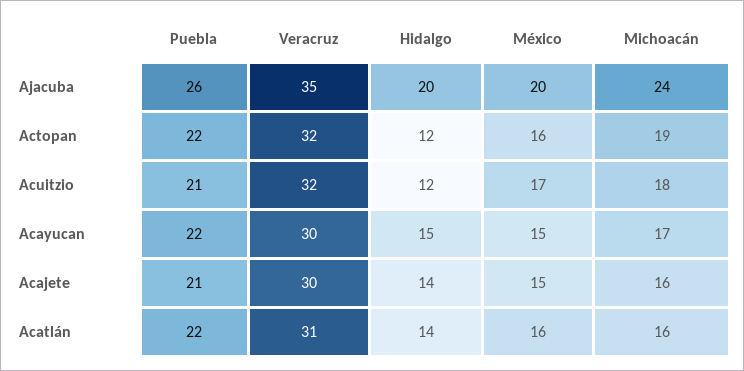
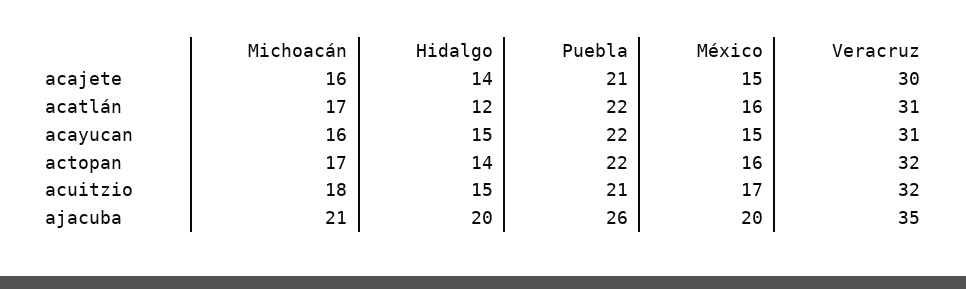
  {
    "Puebla": {
      "Ajacuba": 26,
      "Actopan": 22,
      "Acuitzio": 21,
      "Acayucan": 22,
      "Acajete": 21,
      "Acatlán": 22
    },
    "Veracruz": {
      "Ajacuba": 35,
      "Actopan": 32,
      "Acuitzio": 32,
-     "Acayucan": 30,
+     "Acayucan": 31,
      "Acajete": 30,
      "Acatlán": 31
    },
    "Hidalgo": {
      "Ajacuba": 20,
-     "Actopan": 12,
+     "Actopan": 14,
-     "Acuitzio": 12,
+     "Acuitzio": 15,
      "Acayucan": 15,
      "Acajete": 14,
-     "Acatlán": 14
+     "Acatlán": 12
    },
    "México": {
      "Ajacuba": 20,
      "Actopan": 16,
      "Acuitzio": 17,
      "Acayucan": 15,
      "Acajete": 15,
      "Acatlán": 16
    },
    "Michoacán": {
-     "Ajacuba": 24,
+     "Ajacuba": 21,
-     "Actopan": 19,
+     "Actopan": 17,
      "Acuitzio": 18,
-     "Acayucan": 17,
+     "Acayucan": 16,
      "Acajete": 16,
-     "Acatlán": 16
+     "Acatlán": 17
    }
  }

